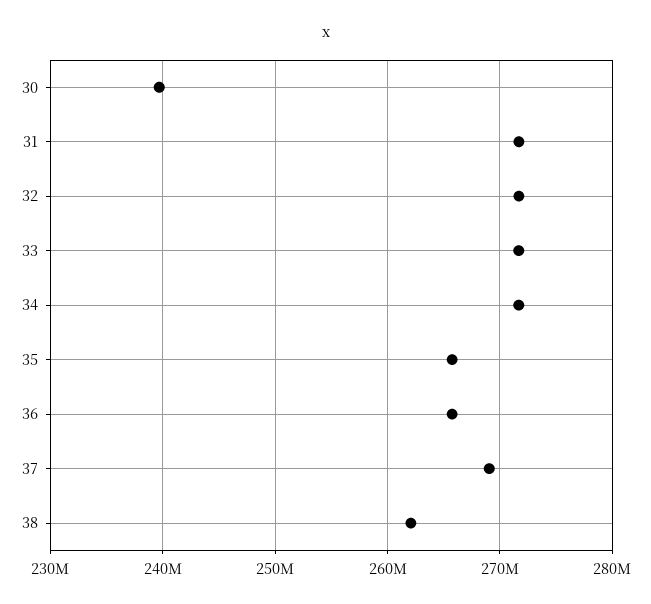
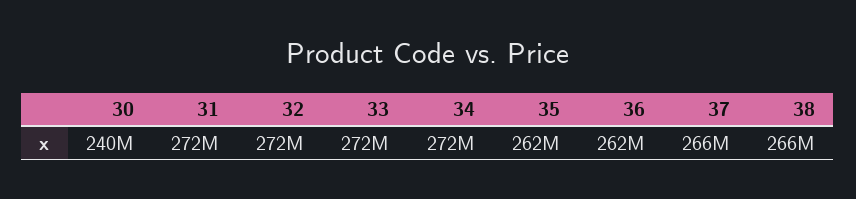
  {
    "30": 240000000,
    "31": 272000000,
    "32": 272000000,
    "33": 272000000,
    "34": 272000000,
-   "35": 266000000,
+   "35": 262000000,
-   "36": 266000000,
+   "36": 262000000,
-   "37": 269000000,
+   "37": 266000000,
-   "38": 262000000
+   "38": 266000000
  }

